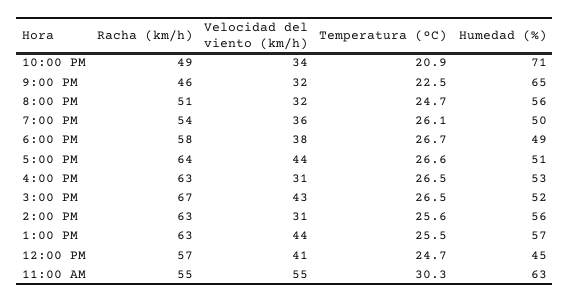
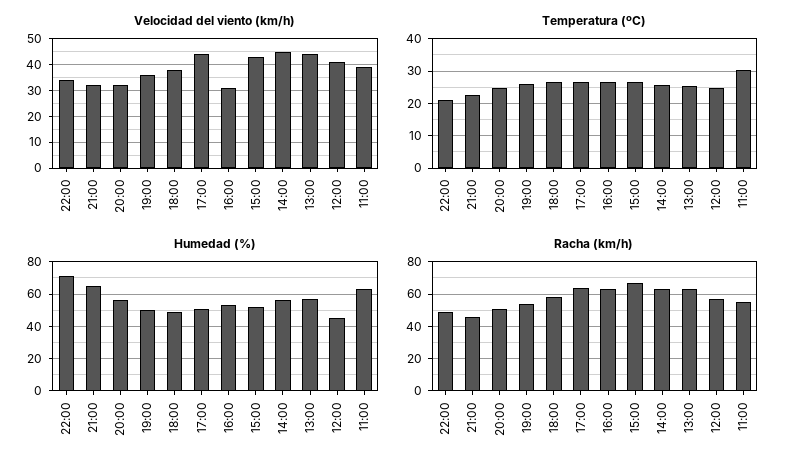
  {
    "Racha (km/h)": {
      "10:00 PM": 49,
      "9:00 PM": 46,
      "8:00 PM": 51,
      "7:00 PM": 54,
      "6:00 PM": 58,
      "5:00 PM": 64,
      "4:00 PM": 63,
      "3:00 PM": 67,
      "2:00 PM": 63,
      "1:00 PM": 63,
      "12:00 PM": 57,
      "11:00 AM": 55
    },
    "Velocidad del viento (km/h)": {
      "10:00 PM": 34,
      "9:00 PM": 32,
      "8:00 PM": 32,
      "7:00 PM": 36,
      "6:00 PM": 38,
      "5:00 PM": 44,
      "4:00 PM": 31,
      "3:00 PM": 43,
-     "2:00 PM": 31,
+     "2:00 PM": 45,
      "1:00 PM": 44,
      "12:00 PM": 41,
-     "11:00 AM": 55
+     "11:00 AM": 40
    },
    "Temperatura (ºC)": {
      "10:00 PM": 20.9,
      "9:00 PM": 22.5,
      "8:00 PM": 24.7,
      "7:00 PM": 26.1,
      "6:00 PM": 26.7,
      "5:00 PM": 26.6,
      "4:00 PM": 26.5,
      "3:00 PM": 26.5,
      "2:00 PM": 25.6,
      "1:00 PM": 25.5,
      "12:00 PM": 24.7,
      "11:00 AM": 30.3
    },
    "Humedad (%)": {
      "10:00 PM": 71,
      "9:00 PM": 65,
      "8:00 PM": 56,
      "7:00 PM": 50,
      "6:00 PM": 49,
      "5:00 PM": 51,
      "4:00 PM": 53,
      "3:00 PM": 52,
      "2:00 PM": 56,
      "1:00 PM": 57,
      "12:00 PM": 45,
      "11:00 AM": 63
    }
  }

